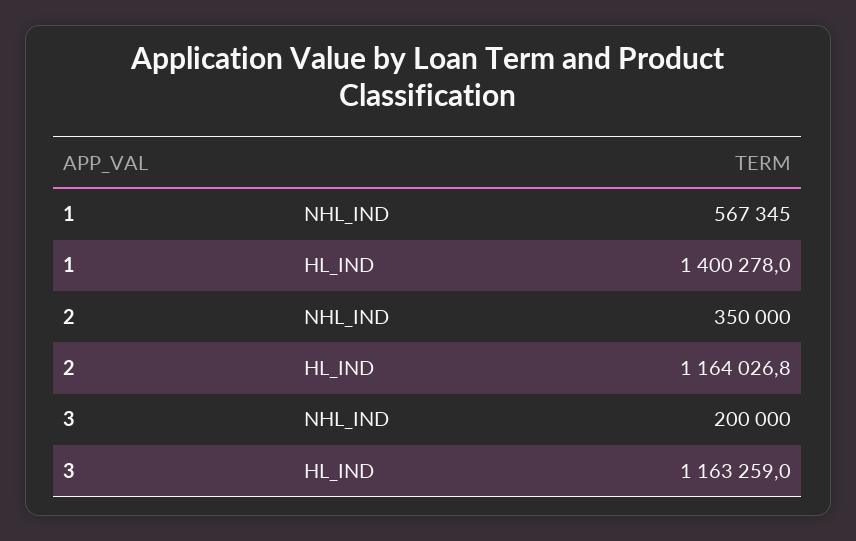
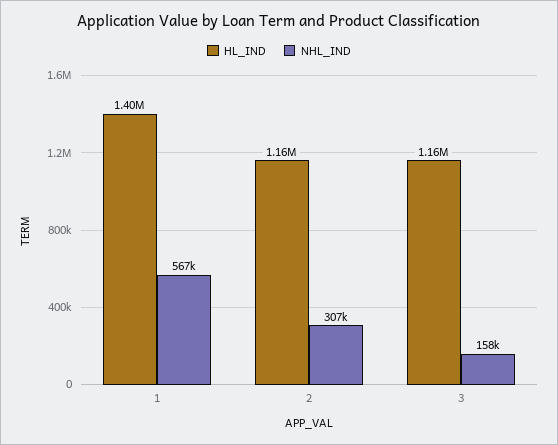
  {
    "NHL_IND": {
      "1": 567345,
-     "2": 350000,
+     "2": 307000,
-     "3": 200000
+     "3": 158000
    },
    "HL_IND": {
      "1": 1400278,
      "2": 1164026.8,
      "3": 1163259
    }
  }

